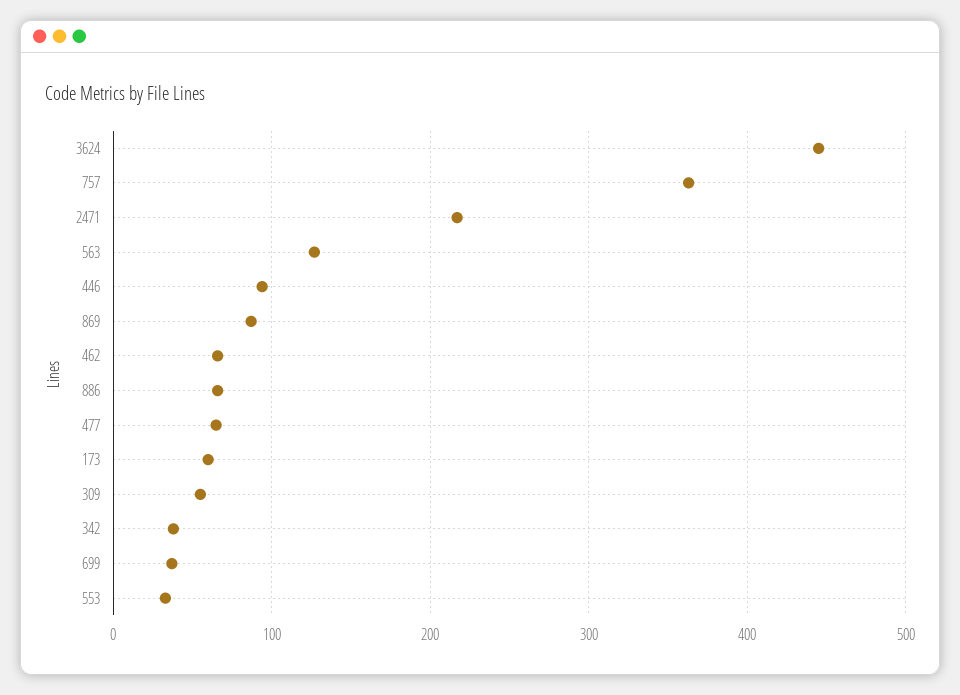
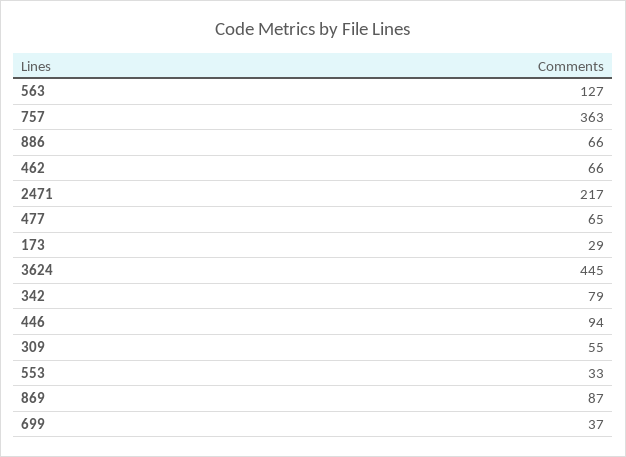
  {
    "3624": 445,
    "757": 363,
    "2471": 217,
    "563": 127,
    "446": 94,
    "869": 87,
    "462": 66,
    "886": 66,
    "477": 65,
-   "173": 60,
+   "173": 29,
    "309": 55,
-   "342": 40,
+   "342": 79,
    "699": 37,
    "553": 33
  }

